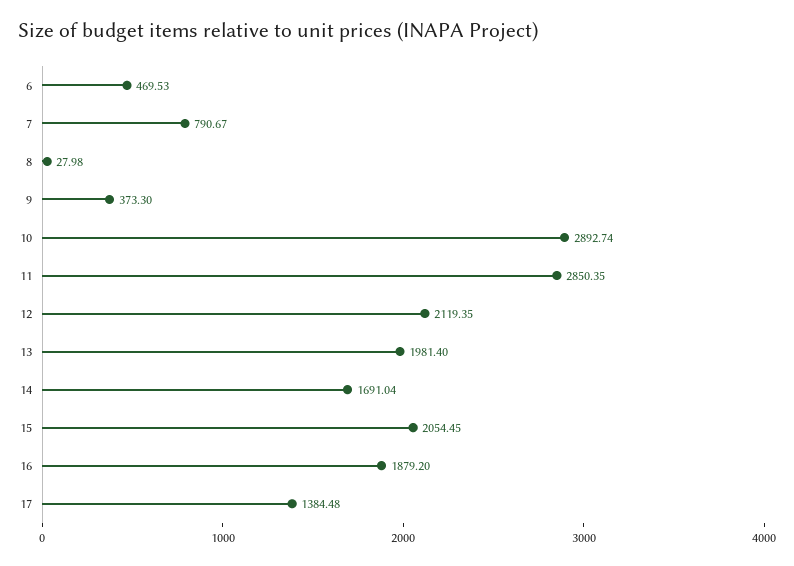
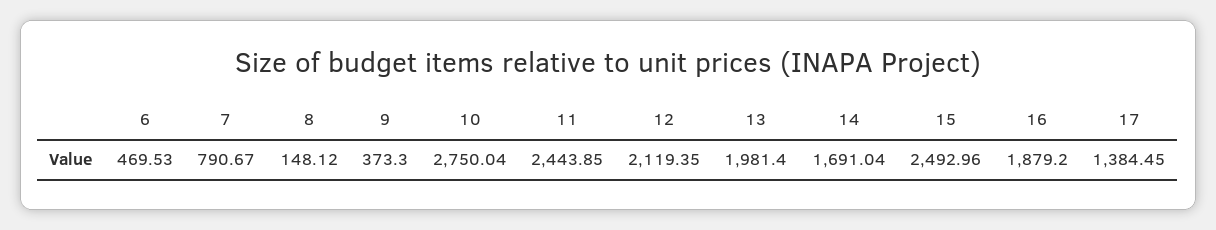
  {
    "6": 469.53,
    "7": 790.67,
-   "8": 27.98,
+   "8": 148.12,
    "9": 373.3,
-   "10": 2892.74,
+   "10": 2750.04,
-   "11": 2850.35,
+   "11": 2443.85,
    "12": 2119.35,
    "13": 1981.4,
    "14": 1691.04,
-   "15": 2054.45,
+   "15": 2492.96,
    "16": 1879.2,
-   "17": 1384.48
+   "17": 1384.45
  }

